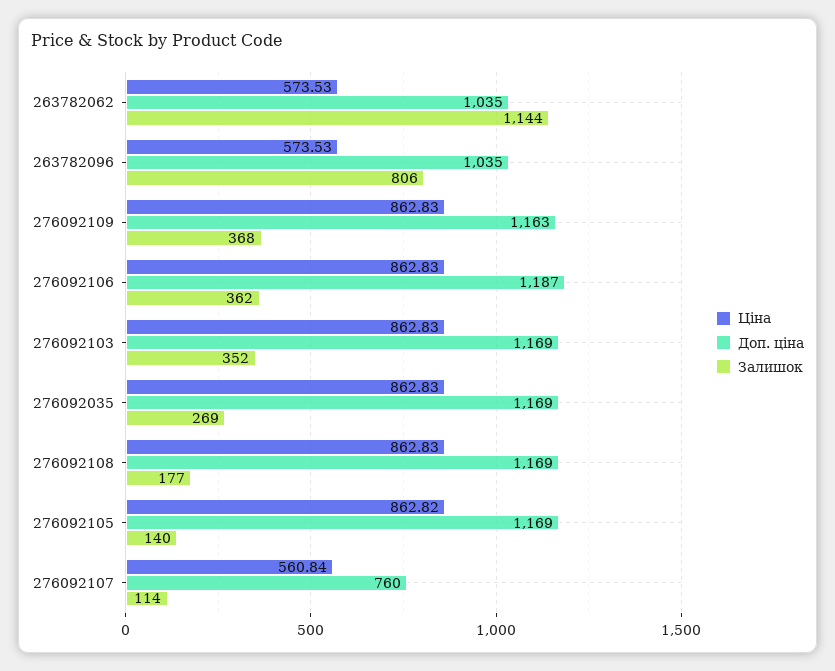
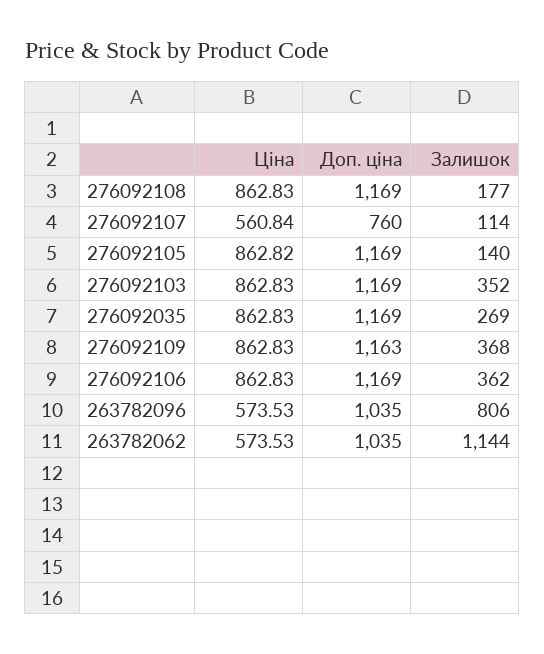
  {
    "Ціна": {
      "263782062": 573.53,
      "263782096": 573.53,
      "276092109": 862.83,
      "276092106": 862.83,
      "276092103": 862.83,
      "276092035": 862.83,
      "276092108": 862.83,
      "276092105": 862.82,
      "276092107": 560.84
    },
    "Доп. ціна": {
      "263782062": 1035,
      "263782096": 1035,
      "276092109": 1163,
-     "276092106": 1187,
+     "276092106": 1169,
      "276092103": 1169,
      "276092035": 1169,
      "276092108": 1169,
      "276092105": 1169,
      "276092107": 760
    },
    "Залишок": {
      "263782062": 1144,
      "263782096": 806,
      "276092109": 368,
      "276092106": 362,
      "276092103": 352,
      "276092035": 269,
      "276092108": 177,
      "276092105": 140,
      "276092107": 114
    }
  }

